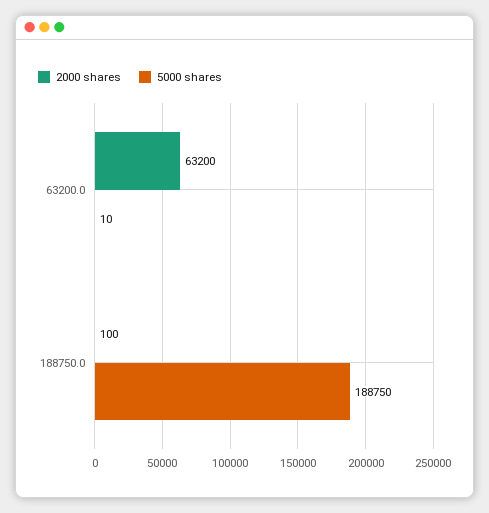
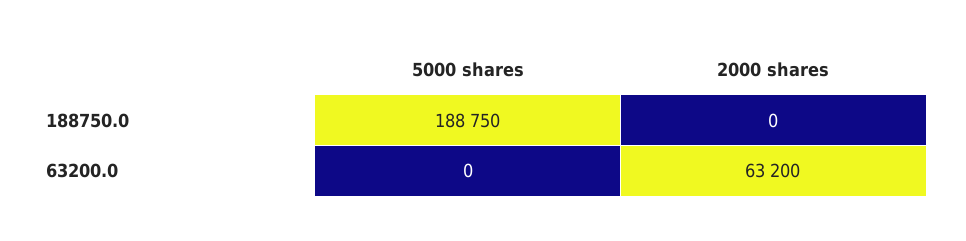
  {
    "2000 shares": {
      "63200.0": 63200,
-     "188750.0": 100
+     "188750.0": 0
    },
    "5000 shares": {
-     "63200.0": 10,
+     "63200.0": 0,
      "188750.0": 188750
    }
  }

